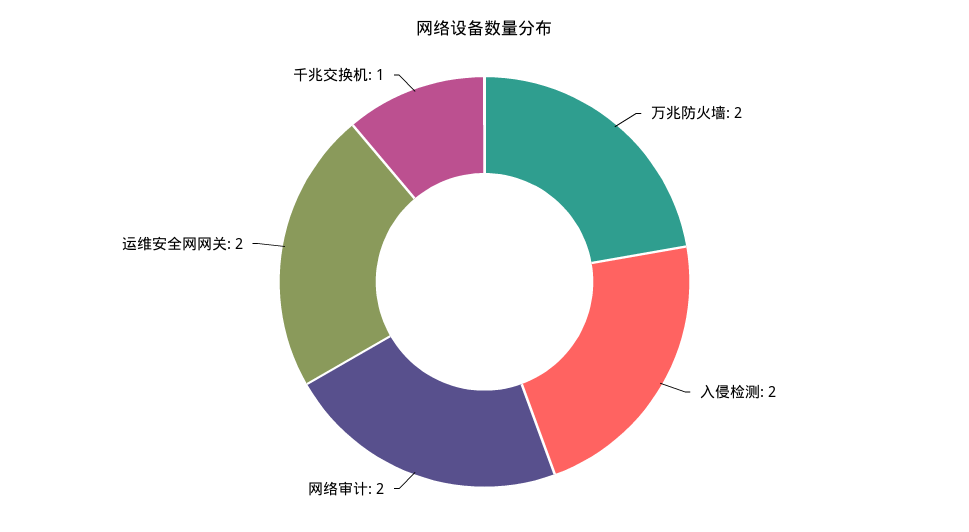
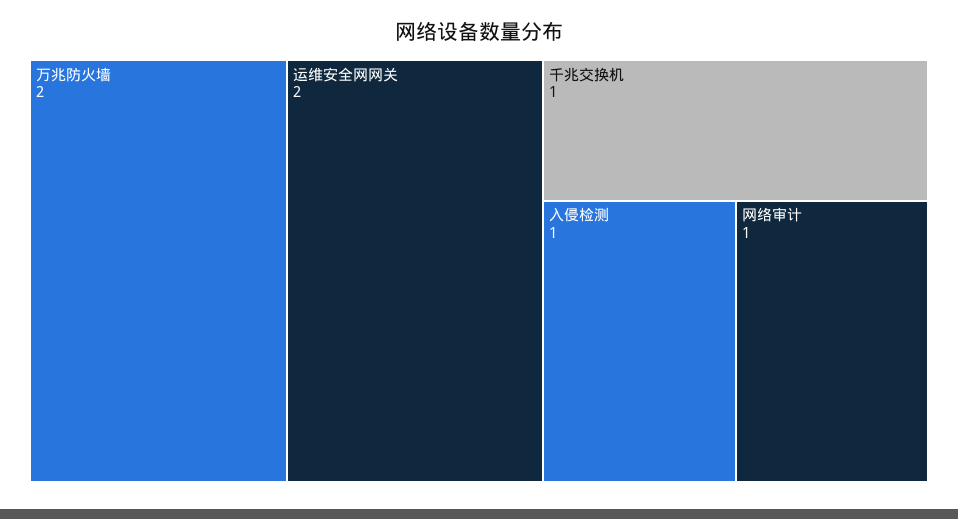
  {
    "万兆防火墙": 2,
-   "入侵检测": 2,
+   "入侵检测": 1,
-   "网络审计": 2,
+   "网络审计": 1,
    "运维安全网网关": 2,
    "千兆交换机": 1
  }

